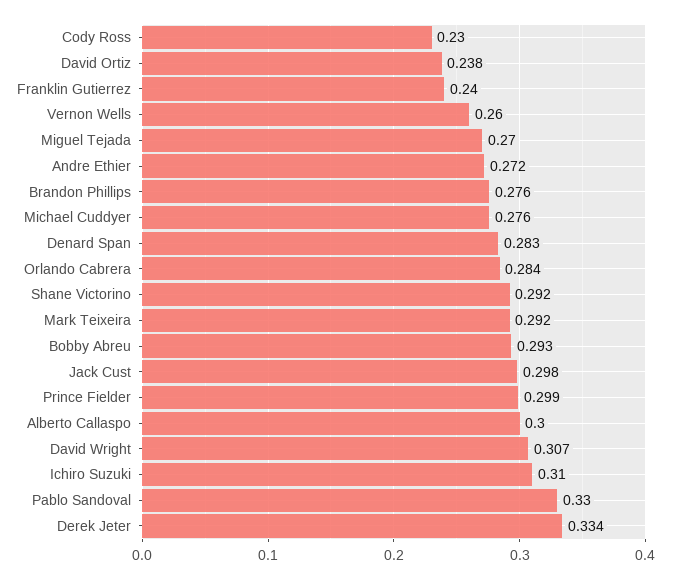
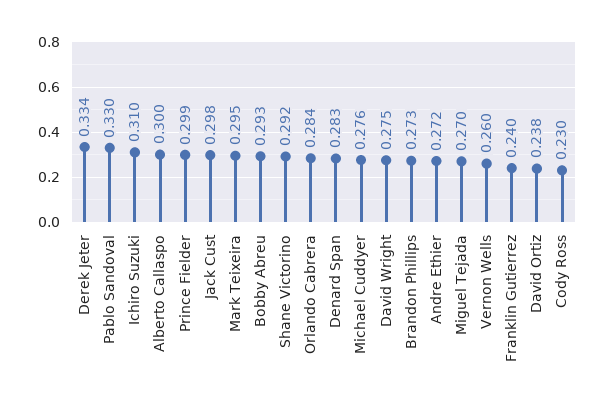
  {
    "Cody Ross": 0.23,
    "David Ortiz": 0.238,
    "Franklin Gutierrez": 0.24,
    "Vernon Wells": 0.26,
    "Miguel Tejada": 0.27,
    "Andre Ethier": 0.272,
-   "Brandon Phillips": 0.276,
+   "Brandon Phillips": 0.273,
    "Michael Cuddyer": 0.276,
    "Denard Span": 0.283,
    "Orlando Cabrera": 0.284,
    "Shane Victorino": 0.292,
-   "Mark Teixeira": 0.292,
+   "Mark Teixeira": 0.295,
    "Bobby Abreu": 0.293,
    "Jack Cust": 0.298,
    "Prince Fielder": 0.299,
    "Alberto Callaspo": 0.3,
-   "David Wright": 0.307,
+   "David Wright": 0.275,
    "Ichiro Suzuki": 0.31,
    "Pablo Sandoval": 0.33,
    "Derek Jeter": 0.334
  }

